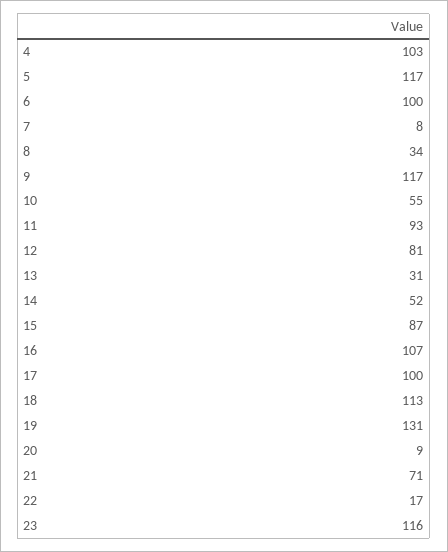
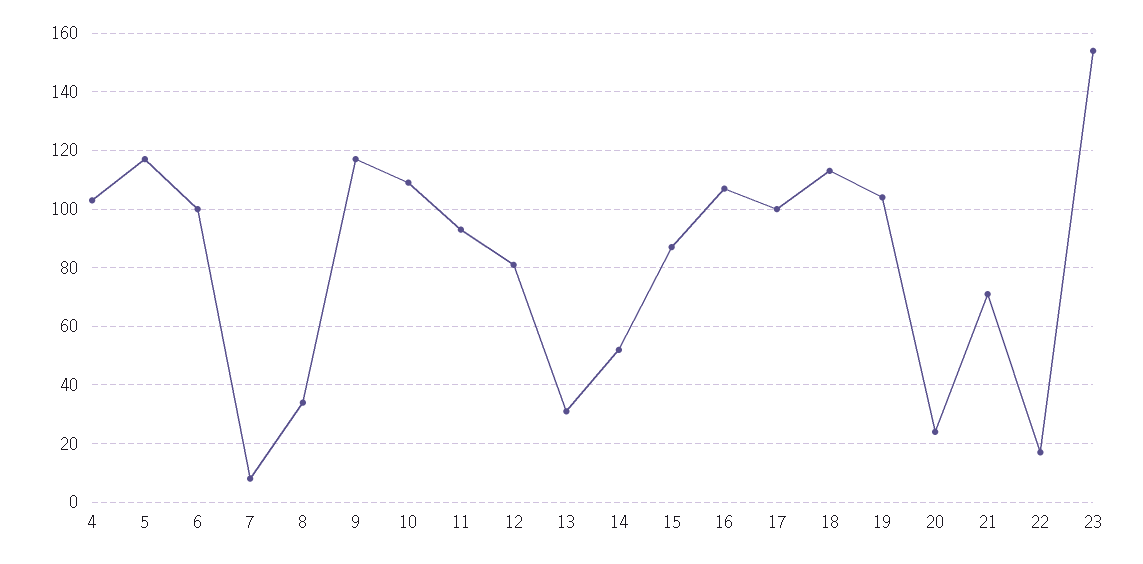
  {
    "4": 103,
    "5": 117,
    "6": 100,
    "7": 8,
    "8": 34,
    "9": 117,
-   "10": 55,
+   "10": 110,
    "11": 93,
    "12": 81,
    "13": 31,
    "14": 52,
    "15": 87,
    "16": 107,
    "17": 100,
    "18": 113,
-   "19": 131,
+   "19": 105,
-   "20": 9,
+   "20": 25,
    "21": 71,
    "22": 17,
-   "23": 116
+   "23": 155
  }

